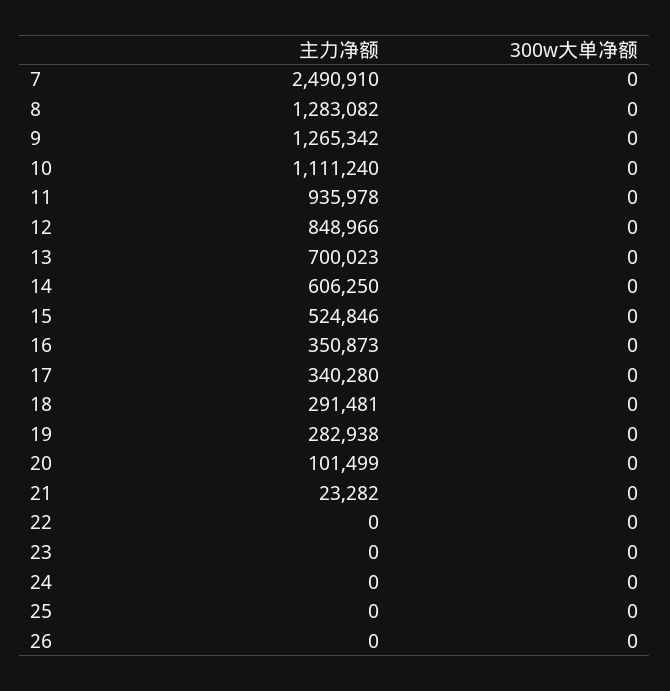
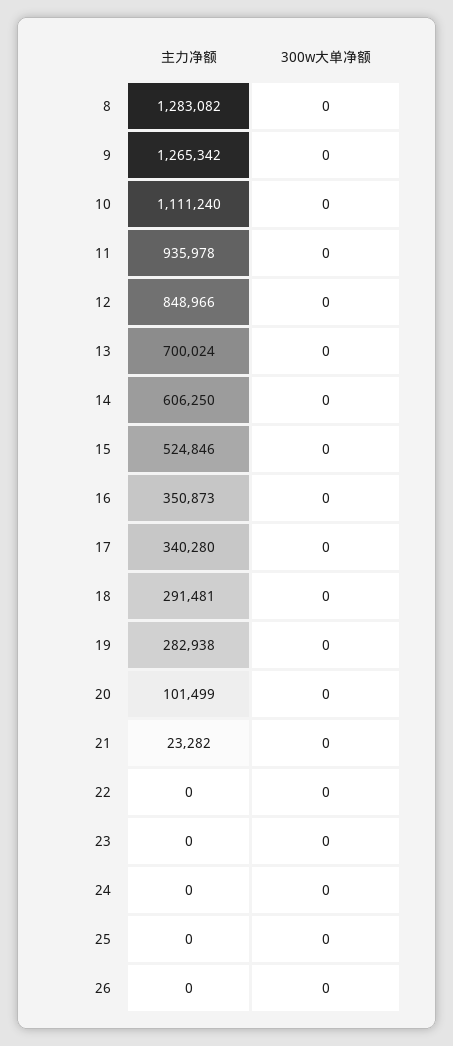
  {
    "主力净额": {
-     "7": 2490910,
      "8": 1283082,
      "9": 1265342,
      "10": 1111240,
      "11": 935978,
      "12": 848966,
-     "13": 700023,
+     "13": 700024,
      "14": 606250,
      "15": 524846,
      "16": 350873,
      "17": 340280,
      "18": 291481,
      "19": 282938,
      "20": 101499,
      "21": 23282,
      "22": 0,
      "23": 0,
      "24": 0,
      "25": 0,
      "26": 0
    },
    "300w大单净额": {
-     "7": 0,
      "8": 0,
      "9": 0,
      "10": 0,
      "11": 0,
      "12": 0,
      "13": 0,
      "14": 0,
      "15": 0,
      "16": 0,
      "17": 0,
      "18": 0,
      "19": 0,
      "20": 0,
      "21": 0,
      "22": 0,
      "23": 0,
      "24": 0,
      "25": 0,
      "26": 0
    }
  }

